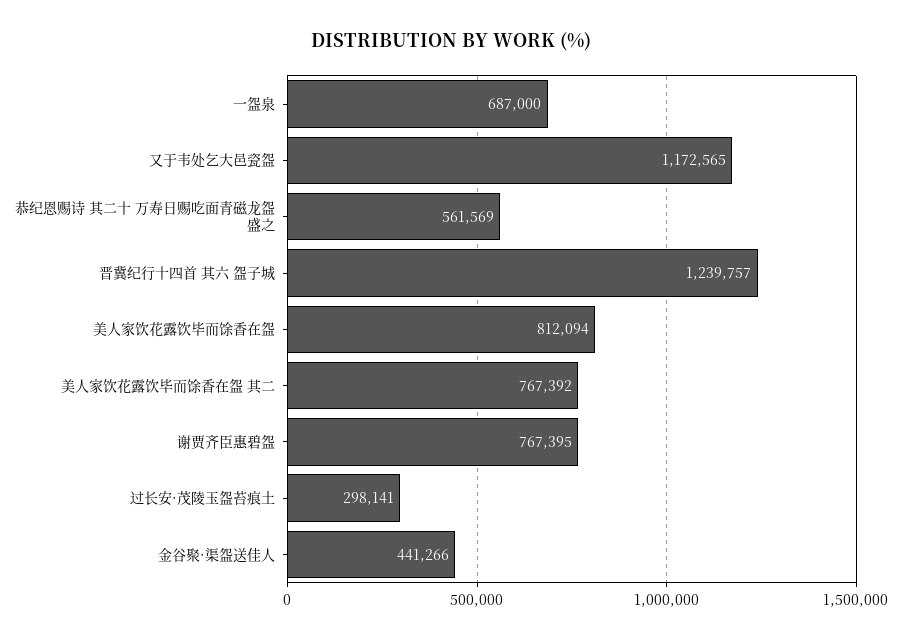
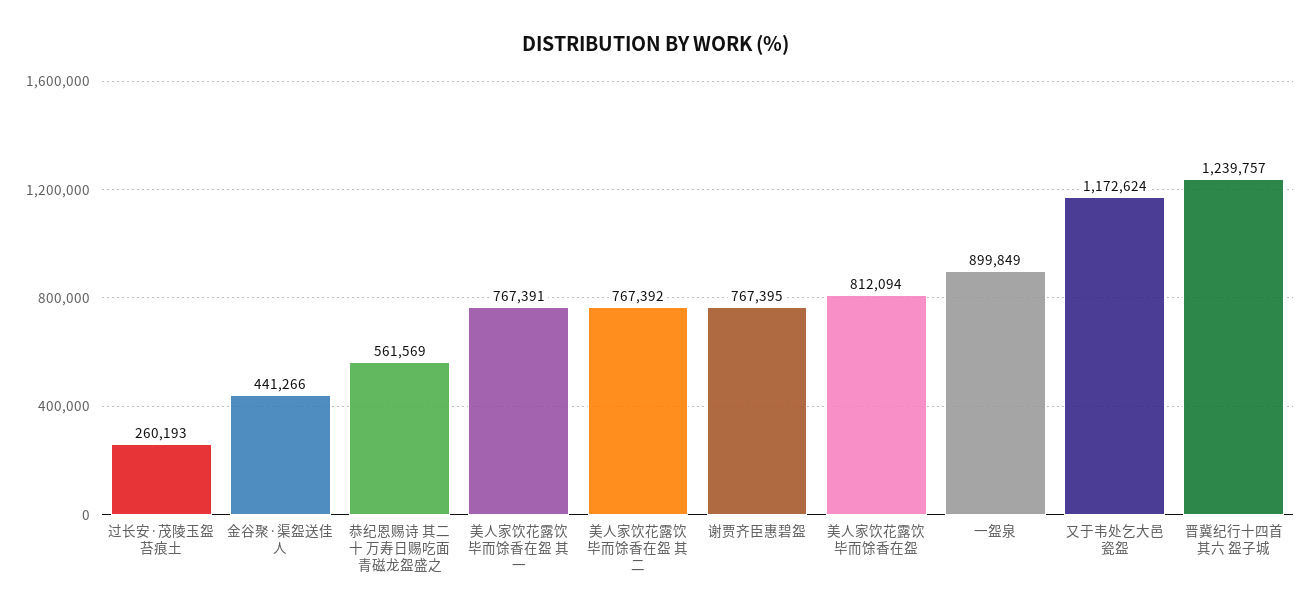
  {
-   "一盌泉": 687000,
+   "一盌泉": 899849,
-   "又于韦处乞大邑瓷盌": 1172565,
+   "又于韦处乞大邑瓷盌": 1172624,
    "恭纪恩赐诗 其二十 万寿日赐吃面青磁龙盌盛之": 561569,
    "晋冀纪行十四首 其六 盌子城": 1239757,
    "美人家饮花露饮毕而馀香在盌": 812094,
    "美人家饮花露饮毕而馀香在盌 其二": 767392,
    "谢贾齐臣惠碧盌": 767395,
-   "过长安·茂陵玉盌苔痕土": 298141,
+   "过长安·茂陵玉盌苔痕土": 260193,
-   "金谷聚·渠盌送佳人": 441266
+   "金谷聚·渠盌送佳人": 441266,
+   "美人家饮花露饮毕而馀香在盌 其一": 767391
  }

